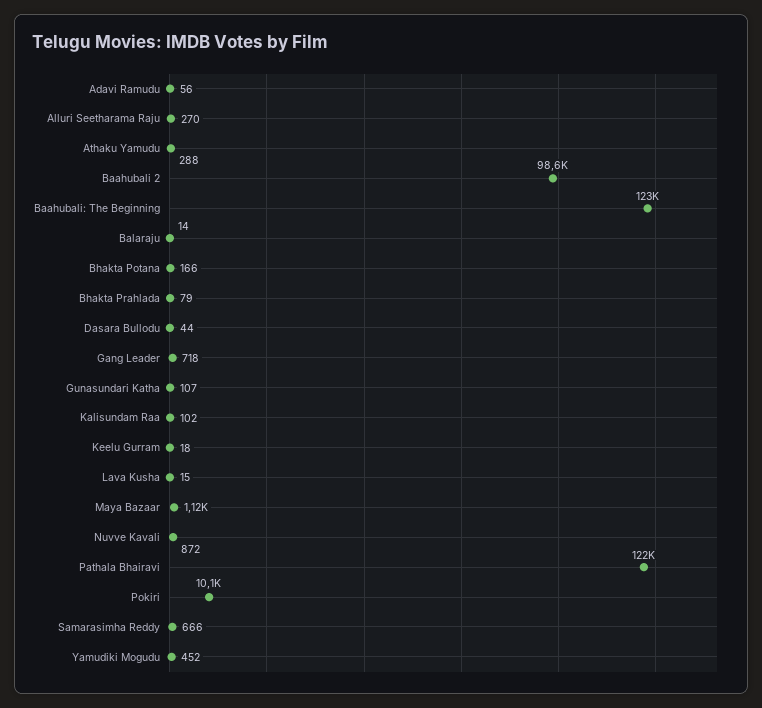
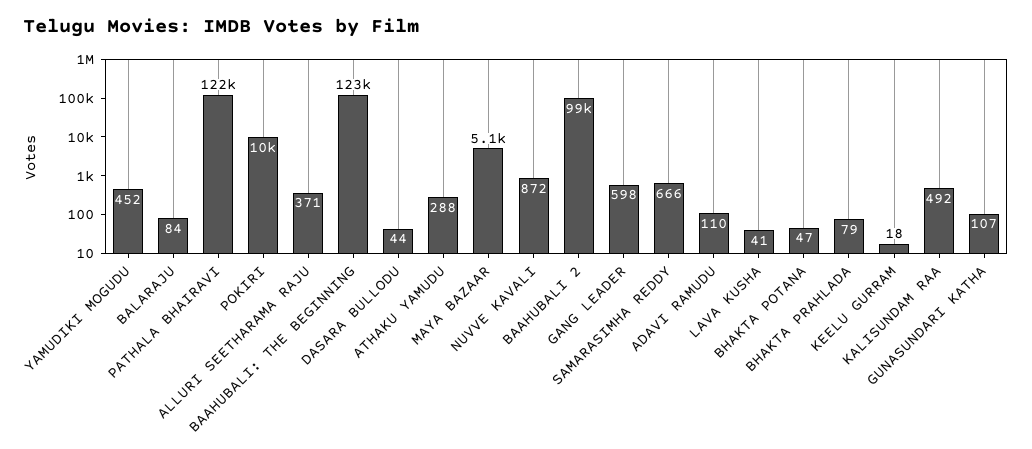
  {
-   "Adavi Ramudu": 56,
+   "Adavi Ramudu": 110,
-   "Alluri Seetharama Raju": 270,
+   "Alluri Seetharama Raju": 371,
    "Athaku Yamudu": 288,
    "Baahubali 2": 98600,
    "Baahubali: The Beginning": 123000,
-   "Balaraju": 14,
+   "Balaraju": 84,
-   "Bhakta Potana": 166,
+   "Bhakta Potana": 47,
    "Bhakta Prahlada": 79,
    "Dasara Bullodu": 44,
-   "Gang Leader": 718,
+   "Gang Leader": 598,
    "Gunasundari Katha": 107,
-   "Kalisundam Raa": 102,
+   "Kalisundam Raa": 492,
    "Keelu Gurram": 18,
-   "Lava Kusha": 15,
+   "Lava Kusha": 41,
-   "Maya Bazaar": 1120,
+   "Maya Bazaar": 5100,
    "Nuvve Kavali": 872,
    "Pathala Bhairavi": 122000,
    "Pokiri": 10100,
    "Samarasimha Reddy": 666,
    "Yamudiki Mogudu": 452
  }

